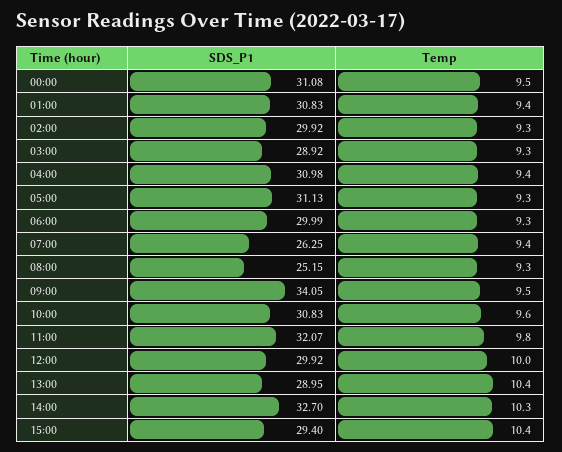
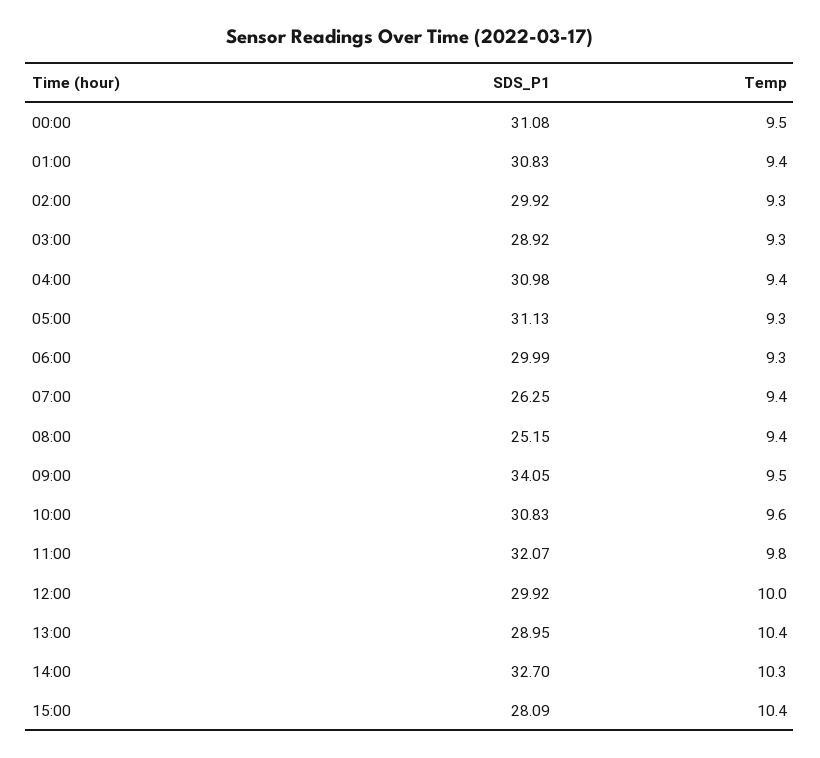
  {
    "SDS_P1": {
      "00:00": 31.08,
      "01:00": 30.83,
      "02:00": 29.92,
      "03:00": 28.92,
      "04:00": 30.98,
      "05:00": 31.13,
      "06:00": 29.99,
      "07:00": 26.25,
      "08:00": 25.15,
      "09:00": 34.05,
      "10:00": 30.83,
      "11:00": 32.07,
      "12:00": 29.92,
      "13:00": 28.95,
      "14:00": 32.7,
-     "15:00": 29.4
+     "15:00": 28.09
    },
    "Temp": {
      "00:00": 9.5,
      "01:00": 9.4,
      "02:00": 9.3,
      "03:00": 9.3,
      "04:00": 9.4,
      "05:00": 9.3,
      "06:00": 9.3,
      "07:00": 9.4,
-     "08:00": 9.3,
+     "08:00": 9.4,
      "09:00": 9.5,
      "10:00": 9.6,
      "11:00": 9.8,
      "12:00": 10,
      "13:00": 10.4,
      "14:00": 10.3,
      "15:00": 10.4
    }
  }

